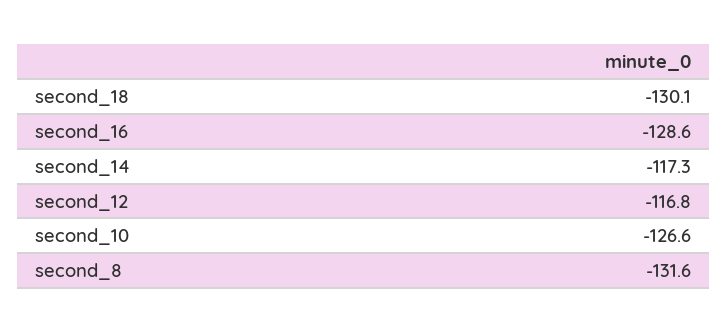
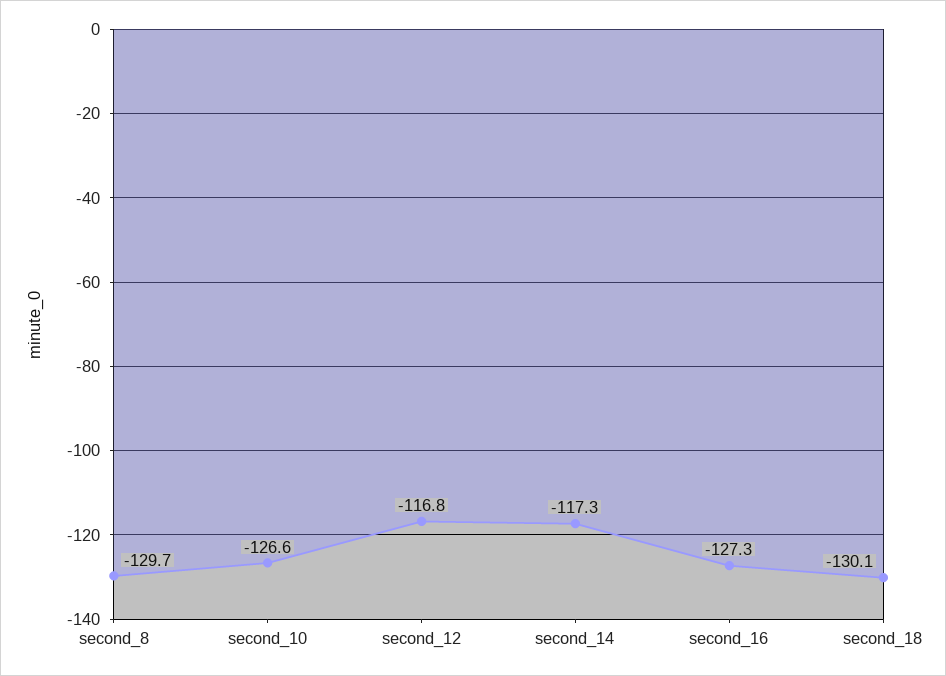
  {
    "second_18": -130.1,
-   "second_16": -128.6,
+   "second_16": -127.3,
    "second_14": -117.3,
    "second_12": -116.8,
    "second_10": -126.6,
-   "second_8": -131.6
+   "second_8": -129.7
  }

